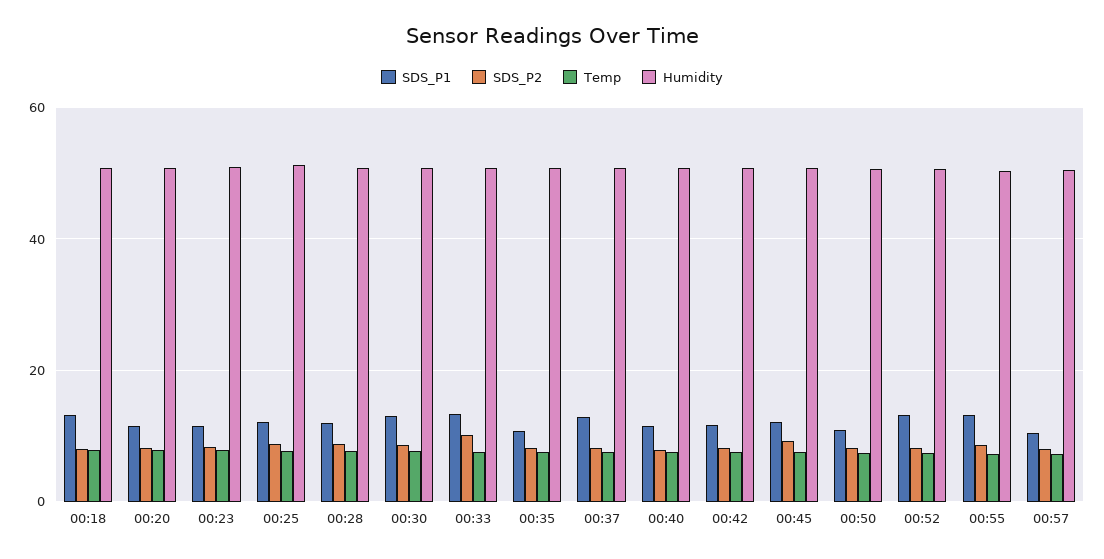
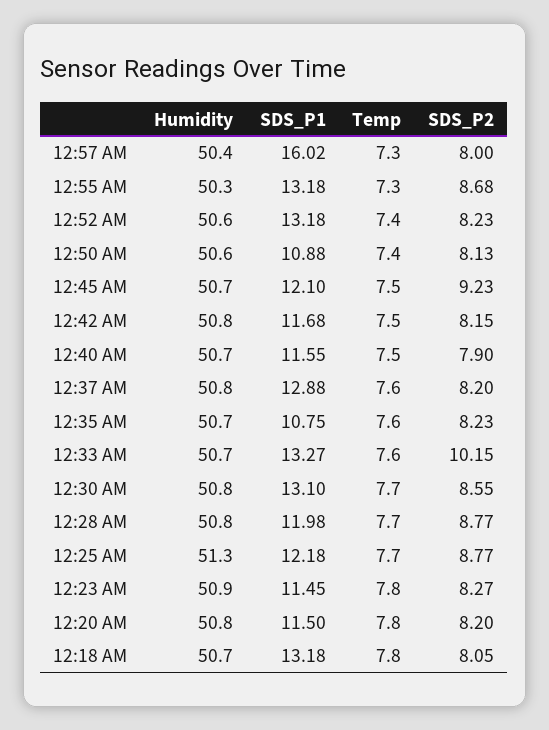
  {
    "SDS_P1": {
      "00:18": 13.18,
      "00:20": 11.5,
      "00:23": 11.45,
      "00:25": 12.18,
      "00:28": 11.98,
      "00:30": 13.1,
      "00:33": 13.27,
      "00:35": 10.75,
      "00:37": 12.88,
      "00:40": 11.55,
      "00:42": 11.68,
      "00:45": 12.1,
      "00:50": 10.88,
      "00:52": 13.18,
      "00:55": 13.18,
-     "00:57": 10
+     "00:57": 16.02
    },
    "SDS_P2": {
      "00:18": 8.05,
      "00:20": 8.2,
      "00:23": 8.27,
      "00:25": 8.77,
      "00:28": 8.77,
      "00:30": 8.55,
      "00:33": 10.15,
      "00:35": 8.23,
      "00:37": 8.2,
      "00:40": 7.9,
      "00:42": 8.15,
      "00:45": 9.23,
      "00:50": 8.13,
      "00:52": 8.23,
      "00:55": 8.68,
      "00:57": 8
    },
    "Temp": {
      "00:18": 7.8,
      "00:20": 7.8,
      "00:23": 7.8,
      "00:25": 7.7,
      "00:28": 7.7,
      "00:30": 7.7,
      "00:33": 7.6,
      "00:35": 7.6,
      "00:37": 7.6,
      "00:40": 7.5,
      "00:42": 7.5,
      "00:45": 7.5,
      "00:50": 7.4,
      "00:52": 7.4,
      "00:55": 7.3,
      "00:57": 7.3
    },
    "Humidity": {
      "00:18": 50.7,
      "00:20": 50.8,
      "00:23": 50.9,
      "00:25": 51.3,
      "00:28": 50.8,
      "00:30": 50.8,
      "00:33": 50.7,
      "00:35": 50.7,
      "00:37": 50.8,
      "00:40": 50.7,
      "00:42": 50.8,
      "00:45": 50.7,
      "00:50": 50.6,
      "00:52": 50.6,
      "00:55": 50.3,
      "00:57": 50.4
    }
  }

